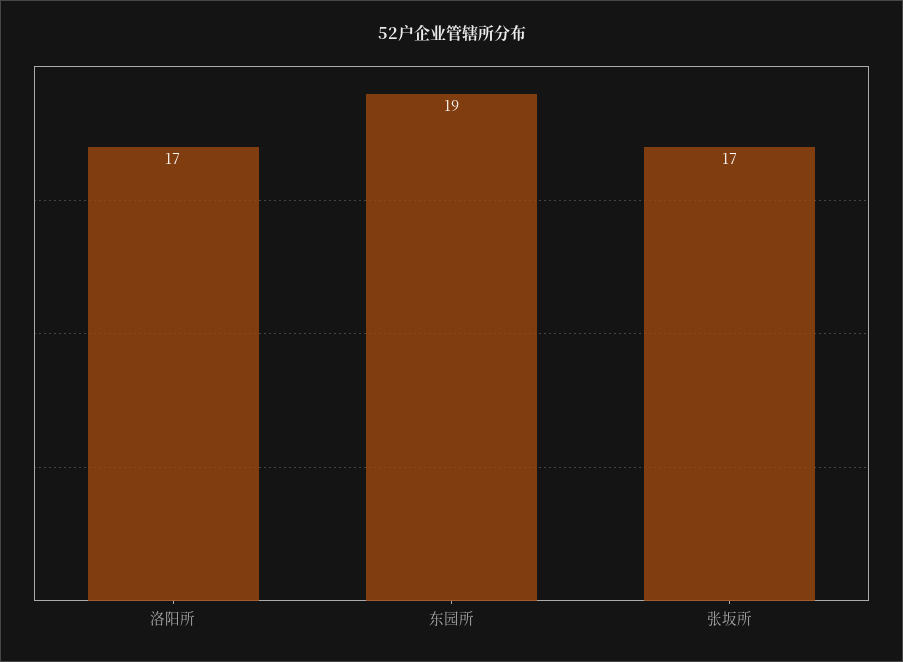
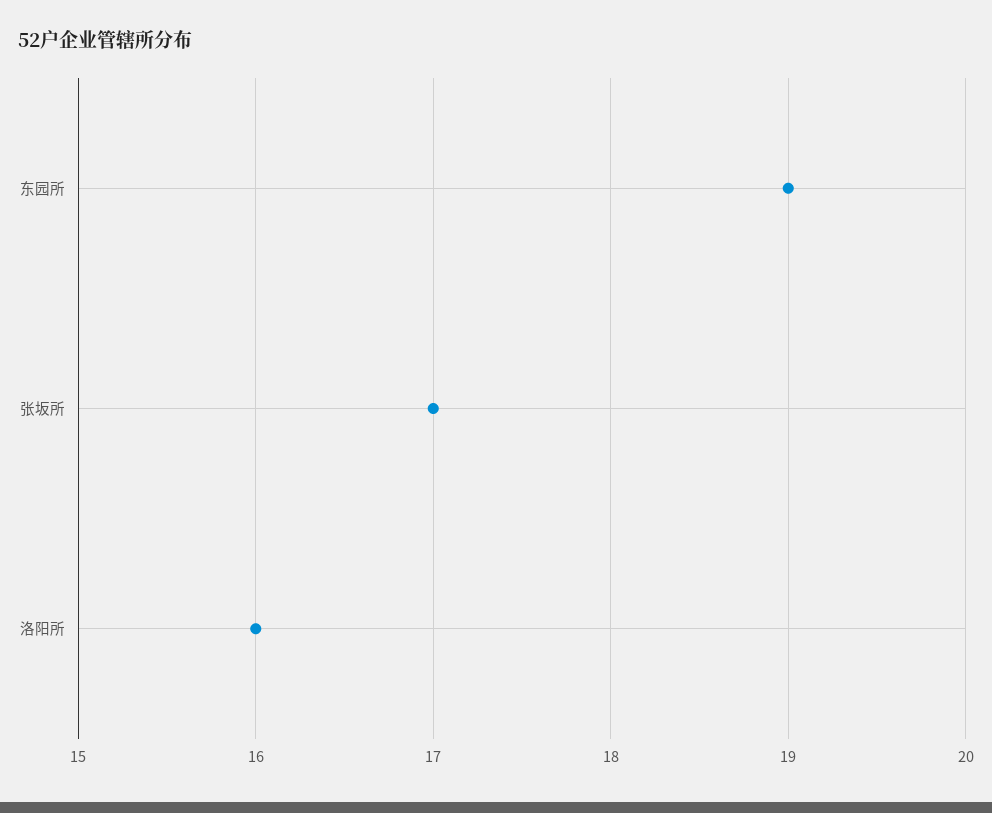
  {
-   "洛阳所": 17,
+   "洛阳所": 16,
    "东园所": 19,
    "张坂所": 17
  }

